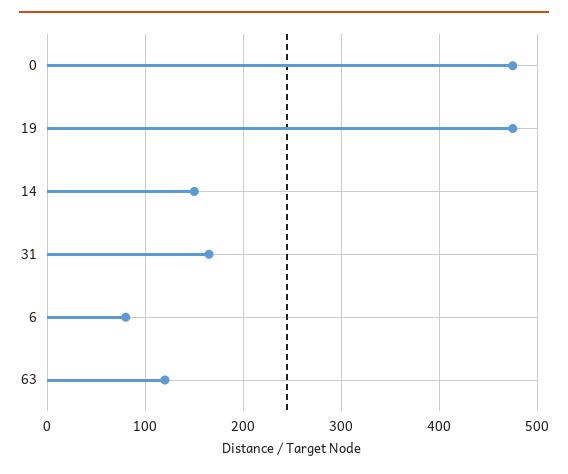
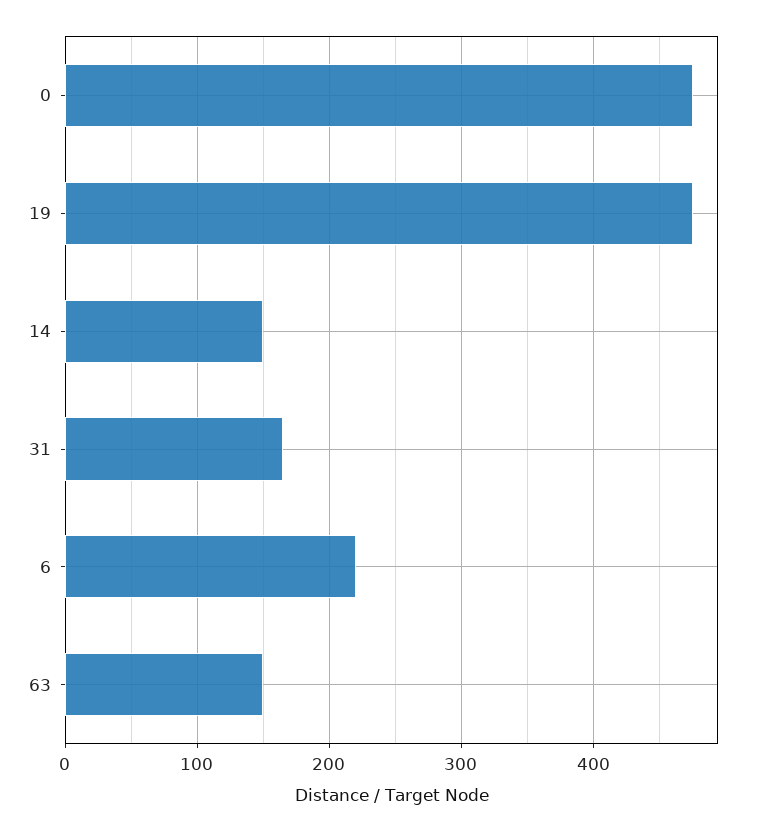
  {
    "0": 480,
    "19": 480,
    "14": 150,
    "31": 170,
-   "6": 80,
+   "6": 220,
-   "63": 120
+   "63": 150
  }

